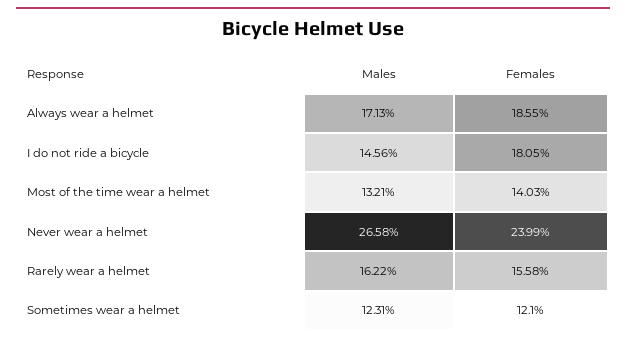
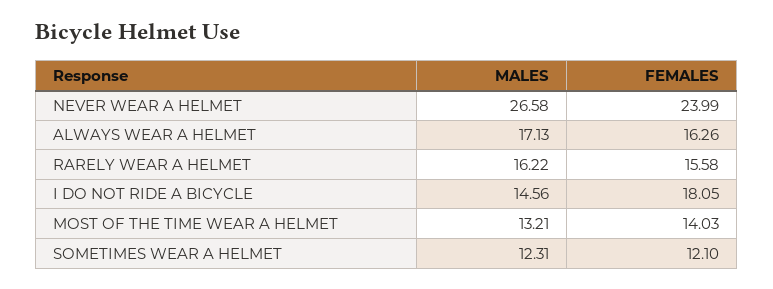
  {
    "Males": {
      "Always wear a helmet": 17.13,
      "I do not ride a bicycle": 14.56,
      "Most of the time wear a helmet": 13.21,
      "Never wear a helmet": 26.58,
      "Rarely wear a helmet": 16.22,
      "Sometimes wear a helmet": 12.31
    },
    "Females": {
-     "Always wear a helmet": 18.55,
+     "Always wear a helmet": 16.26,
      "I do not ride a bicycle": 18.05,
      "Most of the time wear a helmet": 14.03,
      "Never wear a helmet": 23.99,
      "Rarely wear a helmet": 15.58,
      "Sometimes wear a helmet": 12.1
    }
  }

